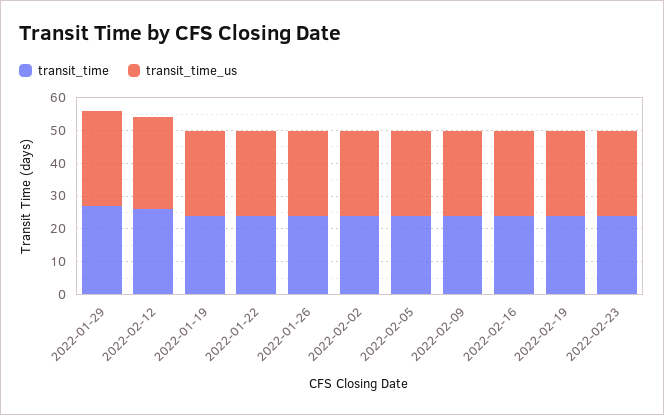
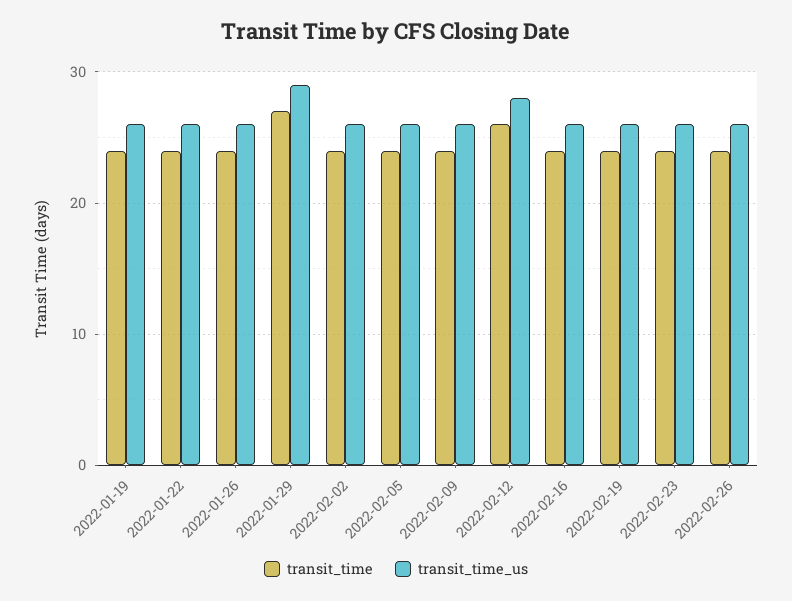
  {
    "transit_time": {
      "2022-01-29": 27,
      "2022-02-12": 26,
      "2022-01-19": 24,
      "2022-01-22": 24,
      "2022-01-26": 24,
      "2022-02-02": 24,
      "2022-02-05": 24,
      "2022-02-09": 24,
      "2022-02-16": 24,
      "2022-02-19": 24,
-     "2022-02-23": 24
+     "2022-02-23": 24,
+     "2022-02-26": 24
    },
    "transit_time_us": {
      "2022-01-29": 29,
      "2022-02-12": 28,
      "2022-01-19": 26,
      "2022-01-22": 26,
      "2022-01-26": 26,
      "2022-02-02": 26,
      "2022-02-05": 26,
      "2022-02-09": 26,
      "2022-02-16": 26,
      "2022-02-19": 26,
-     "2022-02-23": 26
+     "2022-02-23": 26,
+     "2022-02-26": 26
    }
  }

